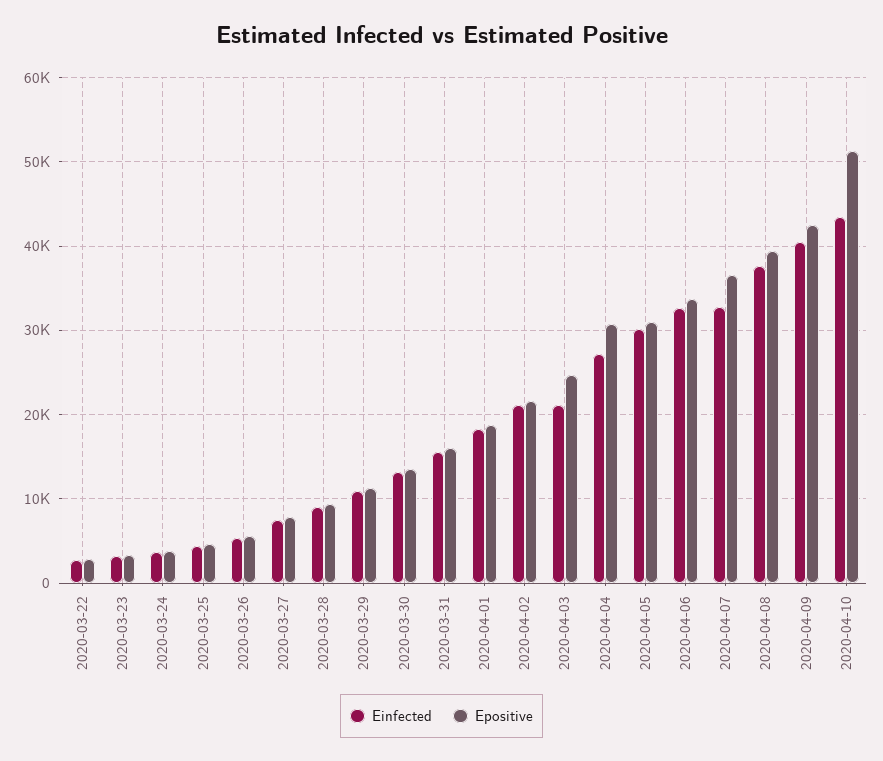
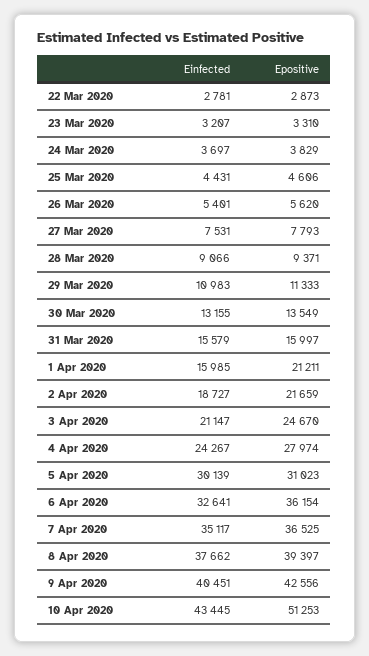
  {
    "Einfected": {
      "2020-03-22": 2781,
      "2020-03-23": 3207,
      "2020-03-24": 3697,
      "2020-03-25": 4431,
      "2020-03-26": 5401,
      "2020-03-27": 7531,
      "2020-03-28": 9066,
      "2020-03-29": 10983,
      "2020-03-30": 13155,
      "2020-03-31": 15579,
-     "2020-04-01": 18000,
+     "2020-04-01": 15985,
-     "2020-04-02": 21000,
+     "2020-04-02": 18727,
      "2020-04-03": 21147,
-     "2020-04-04": 27000,
+     "2020-04-04": 24267,
      "2020-04-05": 30139,
      "2020-04-06": 32641,
-     "2020-04-07": 33000,
+     "2020-04-07": 35117,
      "2020-04-08": 37662,
      "2020-04-09": 40451,
      "2020-04-10": 43445
    },
    "Epositive": {
      "2020-03-22": 2873,
      "2020-03-23": 3310,
      "2020-03-24": 3829,
      "2020-03-25": 4606,
      "2020-03-26": 5620,
      "2020-03-27": 7793,
      "2020-03-28": 9371,
      "2020-03-29": 11333,
      "2020-03-30": 13549,
      "2020-03-31": 15997,
-     "2020-04-01": 19000,
+     "2020-04-01": 21211,
      "2020-04-02": 21659,
      "2020-04-03": 24670,
-     "2020-04-04": 31000,
+     "2020-04-04": 27974,
      "2020-04-05": 31023,
-     "2020-04-06": 34000,
+     "2020-04-06": 36154,
      "2020-04-07": 36525,
      "2020-04-08": 39397,
      "2020-04-09": 42556,
      "2020-04-10": 51253
    }
  }

